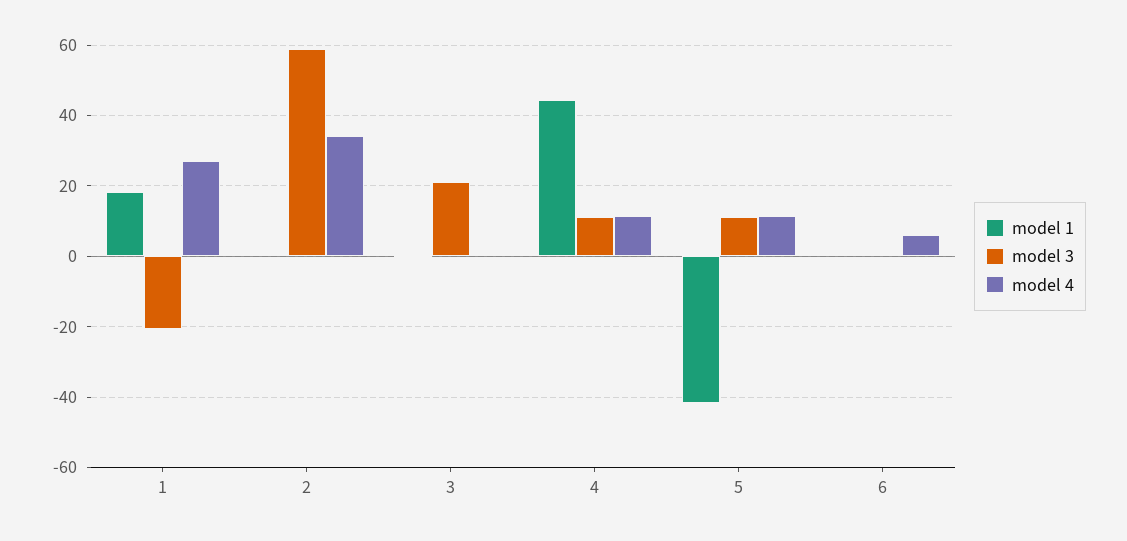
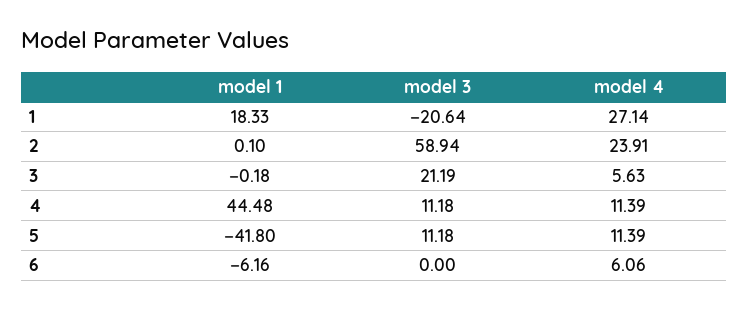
  {
    "model 1": {
      "1": 18.33,
      "2": 0.1,
      "3": -0.18,
      "4": 44.48,
      "5": -41.8,
-     "6": 0
+     "6": -6.16
    },
    "model 3": {
      "1": -20.64,
      "2": 58.94,
      "3": 21.19,
      "4": 11.18,
      "5": 11.18,
      "6": 0
    },
    "model 4": {
      "1": 27.14,
-     "2": 34,
+     "2": 23.91,
-     "3": 0,
+     "3": 5.63,
      "4": 11.39,
      "5": 11.39,
      "6": 6.06
    }
  }

